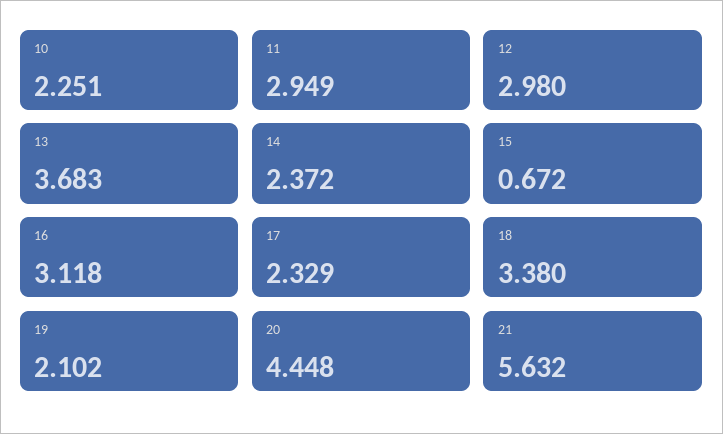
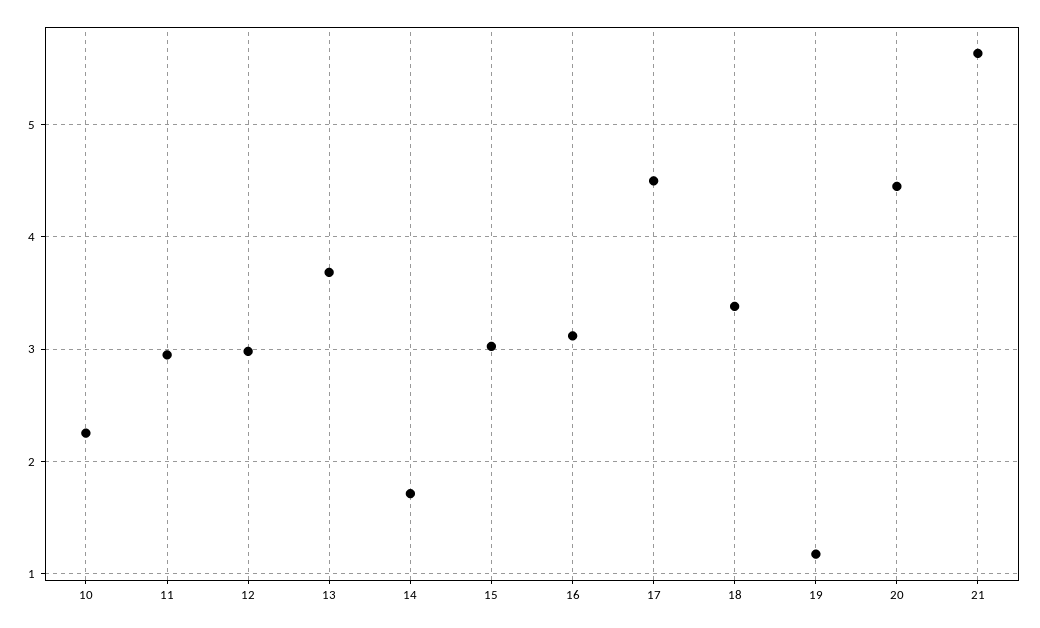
  {
    "10": 2.251,
    "11": 2.949,
    "12": 2.98,
    "13": 3.683,
-   "14": 2.372,
+   "14": 1.7,
-   "15": 0.672,
+   "15": 3,
    "16": 3.118,
-   "17": 2.329,
+   "17": 4.5,
    "18": 3.38,
-   "19": 2.102,
+   "19": 1.2,
    "20": 4.448,
    "21": 5.632
  }

